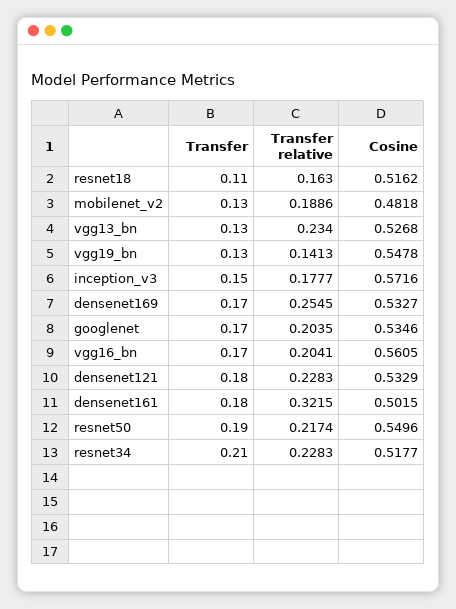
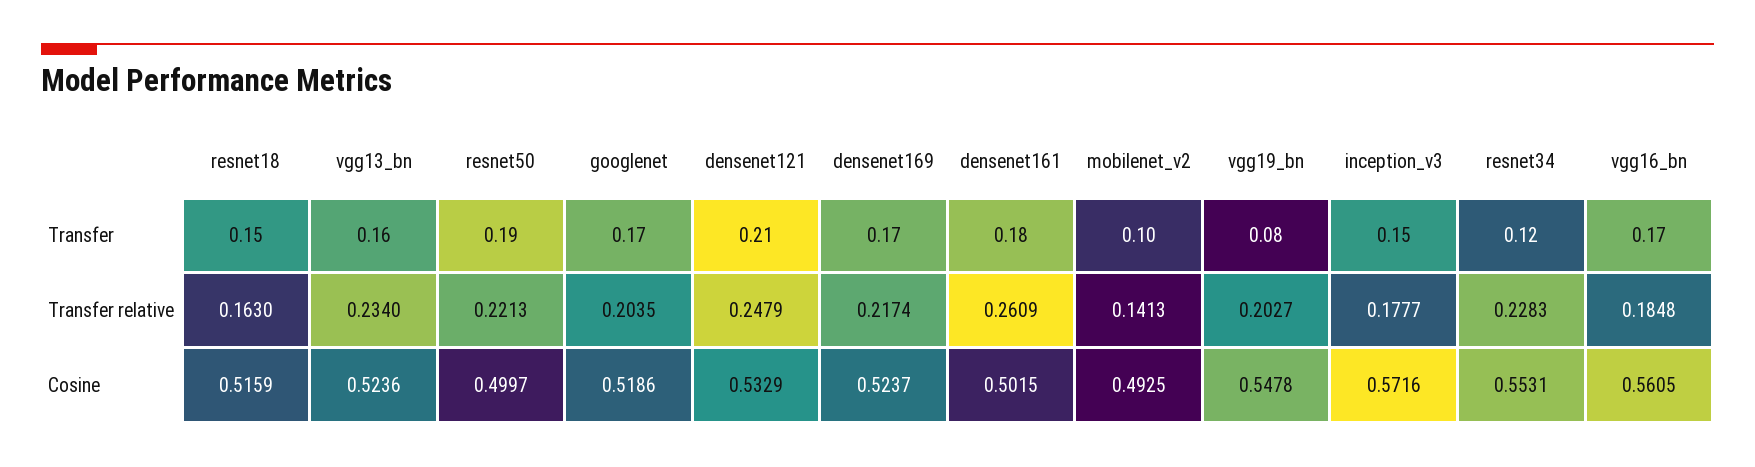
  {
    "Transfer": {
-     "resnet18": 0.11,
+     "resnet18": 0.15,
-     "mobilenet_v2": 0.13,
+     "mobilenet_v2": 0.1,
-     "vgg13_bn": 0.13,
+     "vgg13_bn": 0.16,
-     "vgg19_bn": 0.13,
+     "vgg19_bn": 0.08,
      "inception_v3": 0.15,
      "densenet169": 0.17,
      "googlenet": 0.17,
      "vgg16_bn": 0.17,
-     "densenet121": 0.18,
+     "densenet121": 0.21,
      "densenet161": 0.18,
      "resnet50": 0.19,
-     "resnet34": 0.21
+     "resnet34": 0.12
    },
    "Transfer relative": {
      "resnet18": 0.163,
-     "mobilenet_v2": 0.1886,
+     "mobilenet_v2": 0.1413,
      "vgg13_bn": 0.234,
-     "vgg19_bn": 0.1413,
+     "vgg19_bn": 0.2027,
      "inception_v3": 0.1777,
-     "densenet169": 0.2545,
+     "densenet169": 0.2174,
      "googlenet": 0.2035,
-     "vgg16_bn": 0.2041,
+     "vgg16_bn": 0.1848,
-     "densenet121": 0.2283,
+     "densenet121": 0.2479,
-     "densenet161": 0.3215,
+     "densenet161": 0.2609,
-     "resnet50": 0.2174,
+     "resnet50": 0.2213,
      "resnet34": 0.2283
    },
    "Cosine": {
-     "resnet18": 0.5162,
+     "resnet18": 0.5159,
-     "mobilenet_v2": 0.4818,
+     "mobilenet_v2": 0.4925,
-     "vgg13_bn": 0.5268,
+     "vgg13_bn": 0.5236,
      "vgg19_bn": 0.5478,
      "inception_v3": 0.5716,
-     "densenet169": 0.5327,
+     "densenet169": 0.5237,
-     "googlenet": 0.5346,
+     "googlenet": 0.5186,
      "vgg16_bn": 0.5605,
      "densenet121": 0.5329,
      "densenet161": 0.5015,
-     "resnet50": 0.5496,
+     "resnet50": 0.4997,
-     "resnet34": 0.5177
+     "resnet34": 0.5531
    }
  }

